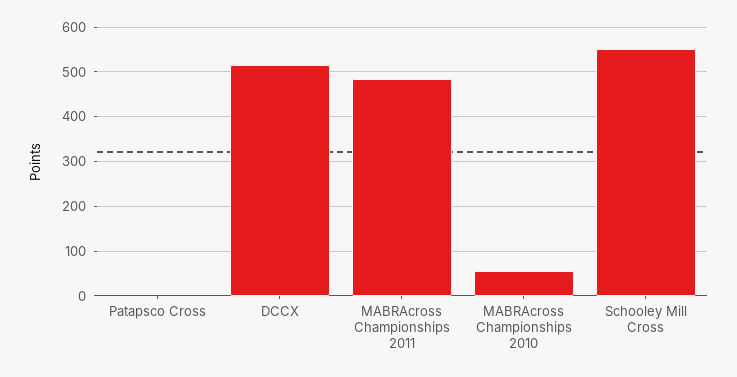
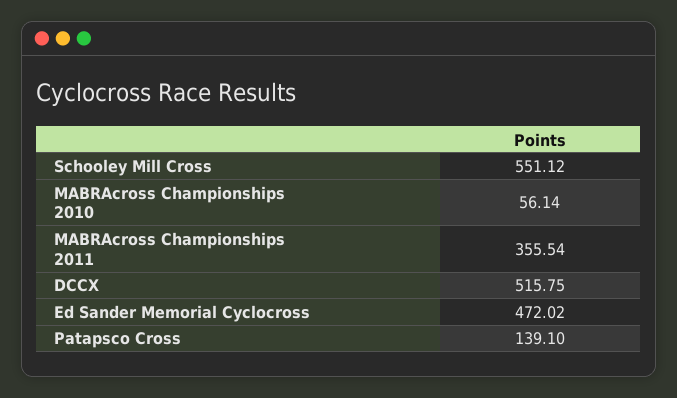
  {
-   "Patapsco Cross": 0,
+   "Patapsco Cross": 139.1,
    "DCCX": 515.75,
-   "MABRAcross Championships 2011": 480,
+   "MABRAcross Championships 2011": 355.54,
    "MABRAcross Championships 2010": 56.14,
-   "Schooley Mill Cross": 551.12
+   "Schooley Mill Cross": 551.12,
+   "Ed Sander Memorial Cyclocross": 472.02
  }

